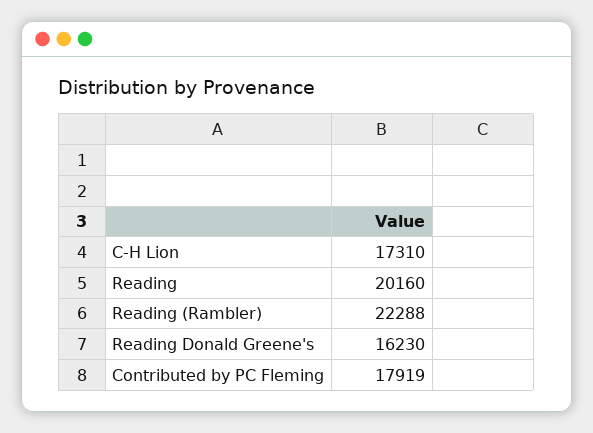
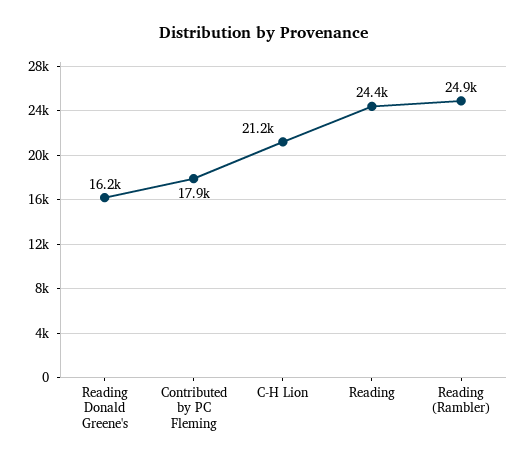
  {
-   "C-H Lion": 17310,
+   "C-H Lion": 21200,
-   "Reading": 20160,
+   "Reading": 24400,
-   "Reading (Rambler)": 22288,
+   "Reading (Rambler)": 24900,
    "Reading Donald Greene's": 16230,
    "Contributed by PC Fleming": 17919
  }

